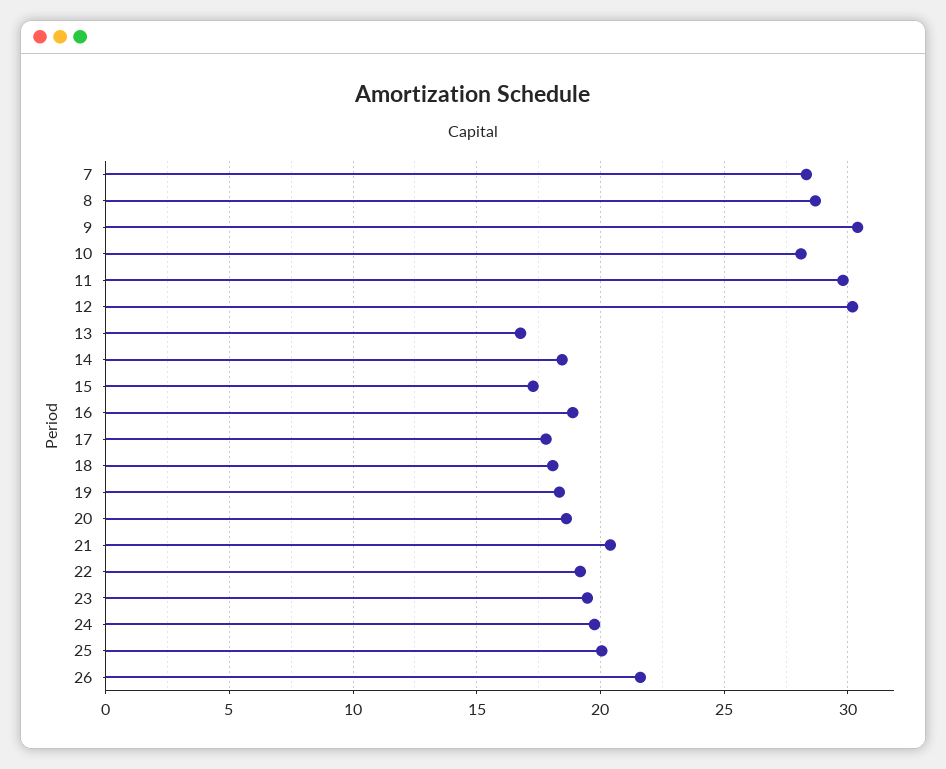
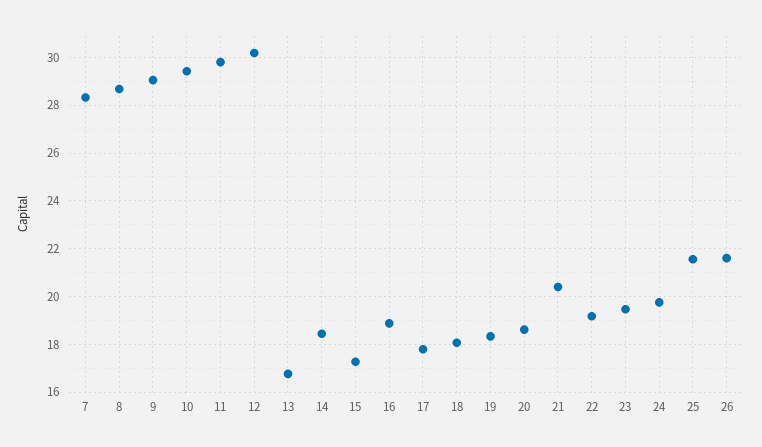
  {
    "7": 28.5,
    "8": 28.5,
-   "9": 30.5,
+   "9": 29,
-   "10": 28,
+   "10": 29.5,
    "11": 30,
    "12": 30,
    "13": 17,
    "14": 18.5,
    "15": 17.5,
    "16": 19,
    "17": 18,
    "18": 18,
    "19": 18.5,
    "20": 18.5,
    "21": 20.5,
    "22": 19,
    "23": 19.5,
    "24": 20,
-   "25": 20,
+   "25": 21.5,
    "26": 21.5
  }

